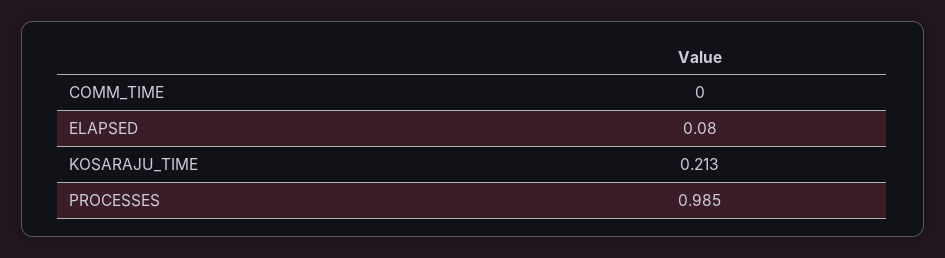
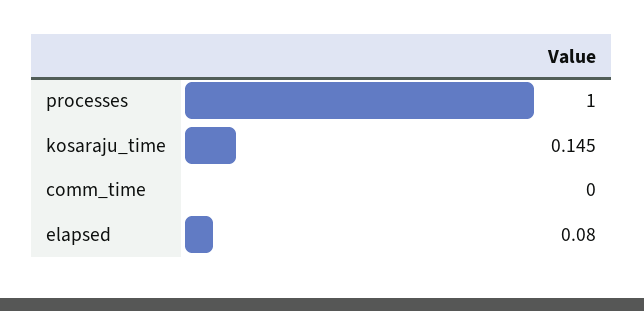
  {
    "COMM_TIME": 0,
    "ELAPSED": 0.08,
-   "KOSARAJU_TIME": 0.213,
+   "KOSARAJU_TIME": 0.145,
-   "PROCESSES": 0.985
+   "PROCESSES": 1
  }

